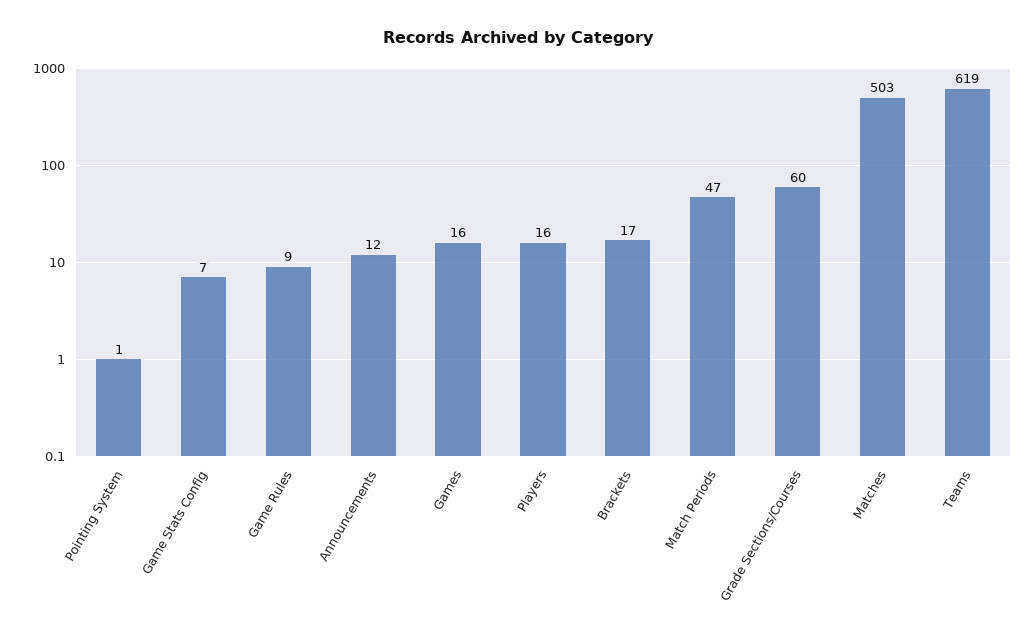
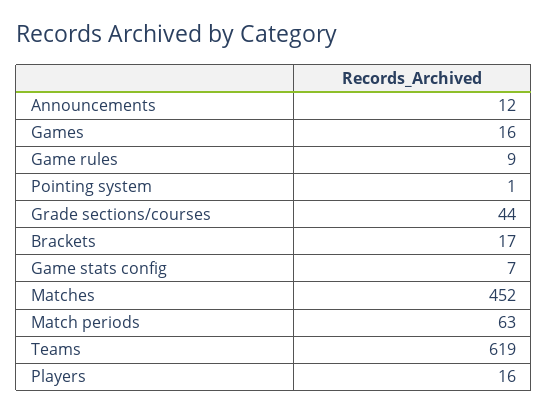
  {
    "Pointing System": 1,
    "Game Stats Config": 7,
    "Game Rules": 9,
    "Announcements": 12,
    "Games": 16,
    "Players": 16,
    "Brackets": 17,
-   "Match Periods": 47,
+   "Match Periods": 63,
-   "Grade Sections/Courses": 60,
+   "Grade Sections/Courses": 44,
-   "Matches": 503,
+   "Matches": 452,
    "Teams": 619
  }

